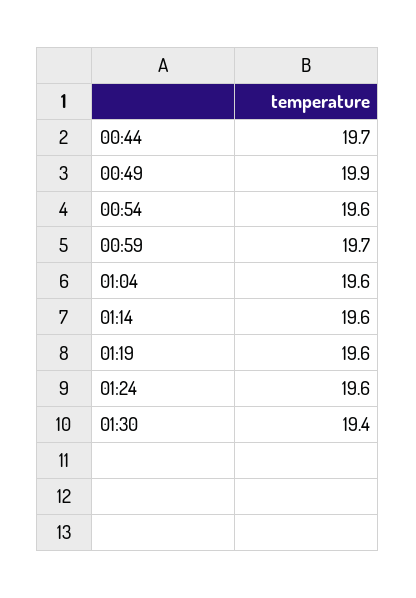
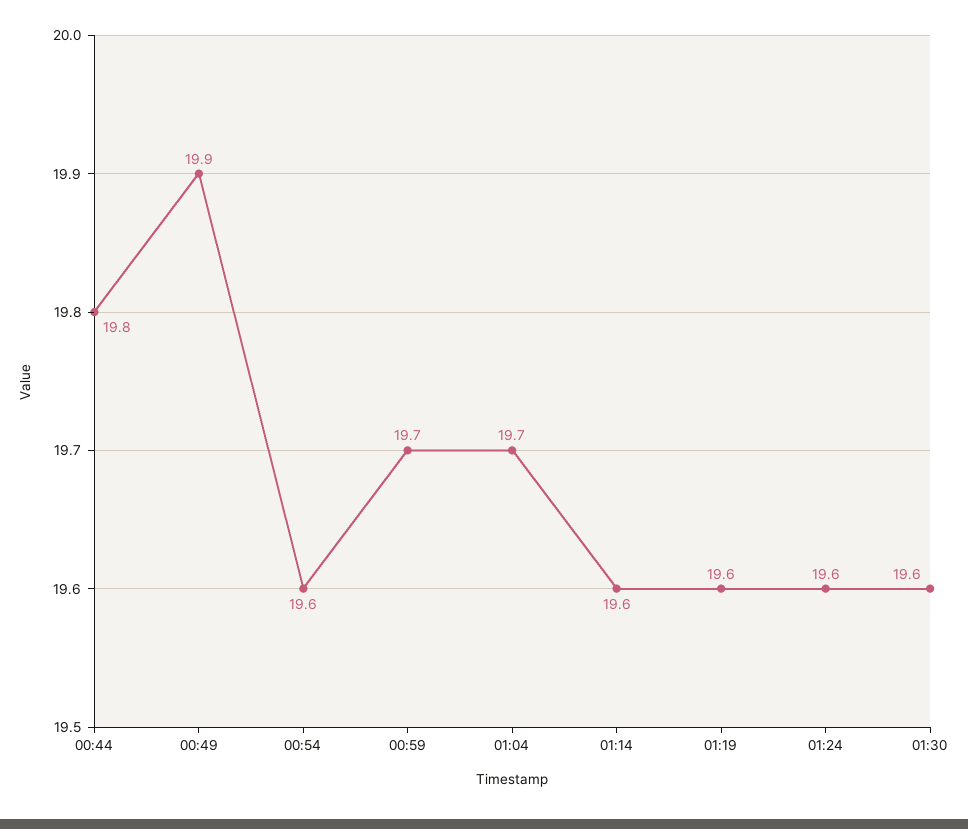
  {
-   "00:44": 19.7,
+   "00:44": 19.8,
    "00:49": 19.9,
    "00:54": 19.6,
    "00:59": 19.7,
-   "01:04": 19.6,
+   "01:04": 19.7,
    "01:14": 19.6,
    "01:19": 19.6,
    "01:24": 19.6,
-   "01:30": 19.4
+   "01:30": 19.6
  }

